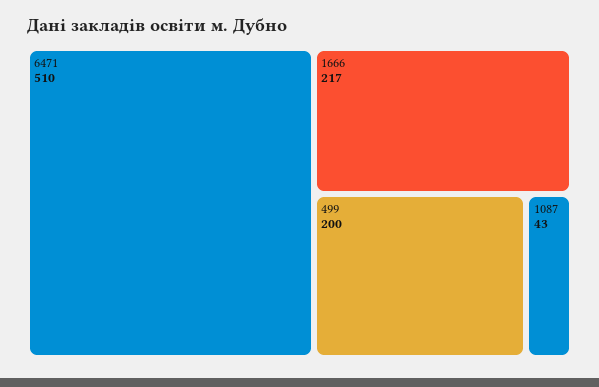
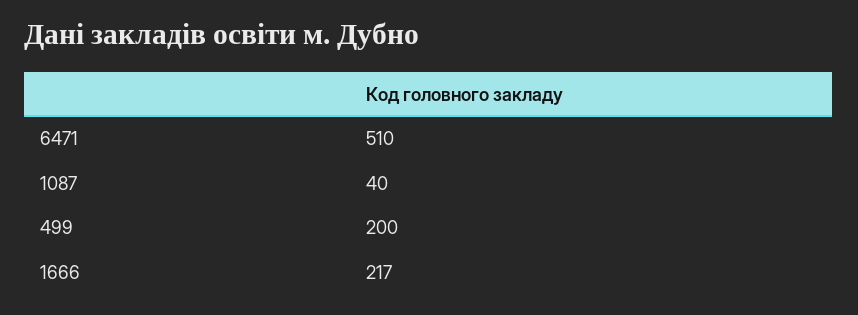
  {
    "6471": 510,
    "1666": 217,
    "499": 200,
-   "1087": 43
+   "1087": 40
  }

